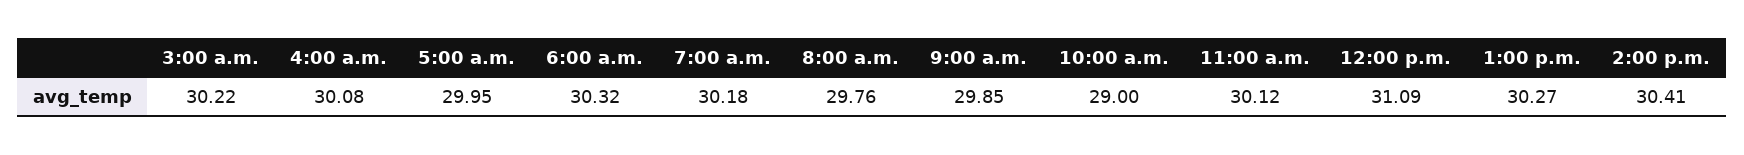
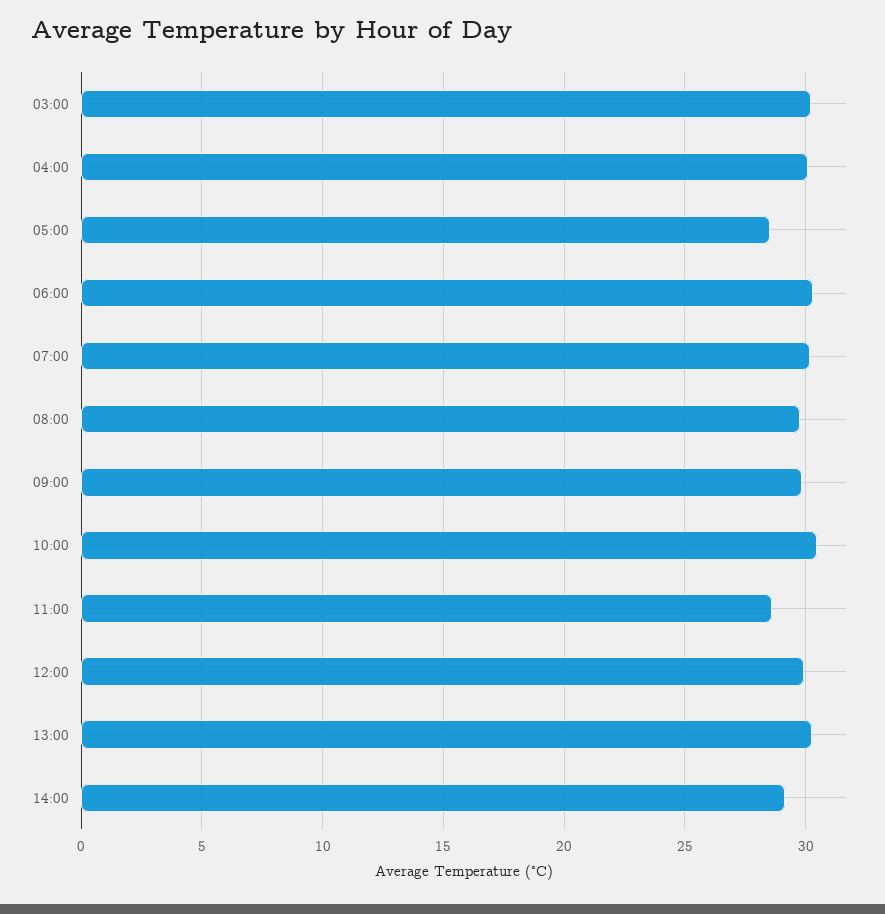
  {
    "3:00 a.m.": 30.22,
    "4:00 a.m.": 30.08,
-   "5:00 a.m.": 29.95,
+   "5:00 a.m.": 28.5,
    "6:00 a.m.": 30.32,
    "7:00 a.m.": 30.18,
    "8:00 a.m.": 29.76,
    "9:00 a.m.": 29.85,
-   "10:00 a.m.": 29,
+   "10:00 a.m.": 30.5,
-   "11:00 a.m.": 30.12,
+   "11:00 a.m.": 28.5,
-   "12:00 p.m.": 31.09,
+   "12:00 p.m.": 30,
    "1:00 p.m.": 30.27,
-   "2:00 p.m.": 30.41
+   "2:00 p.m.": 29
  }

